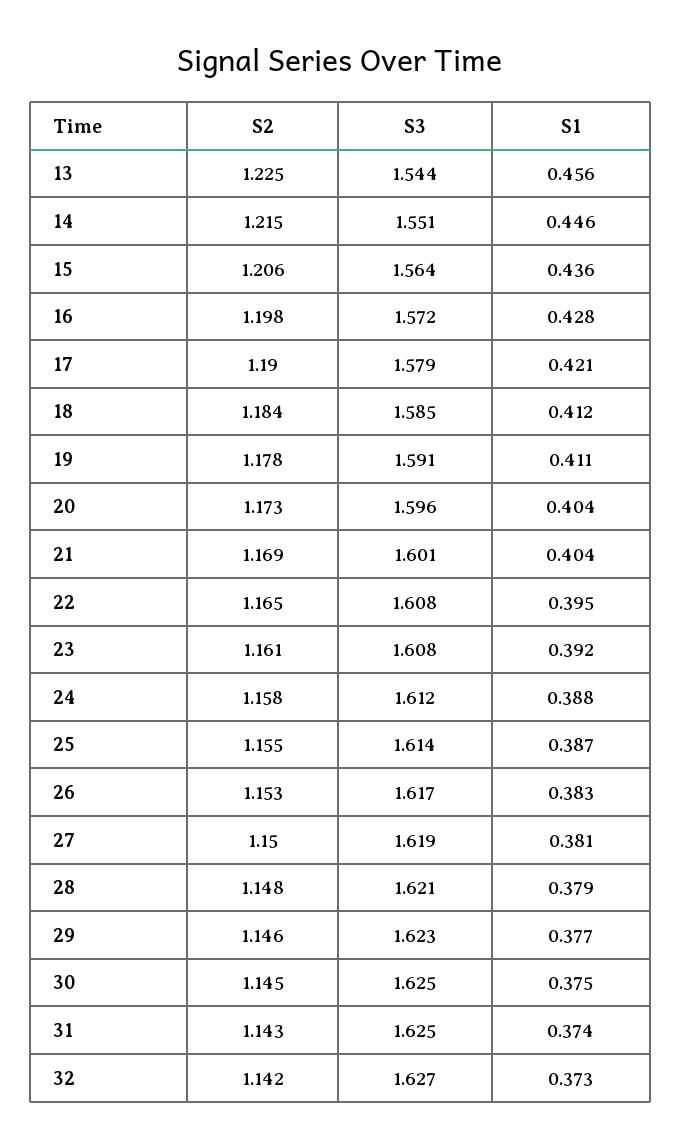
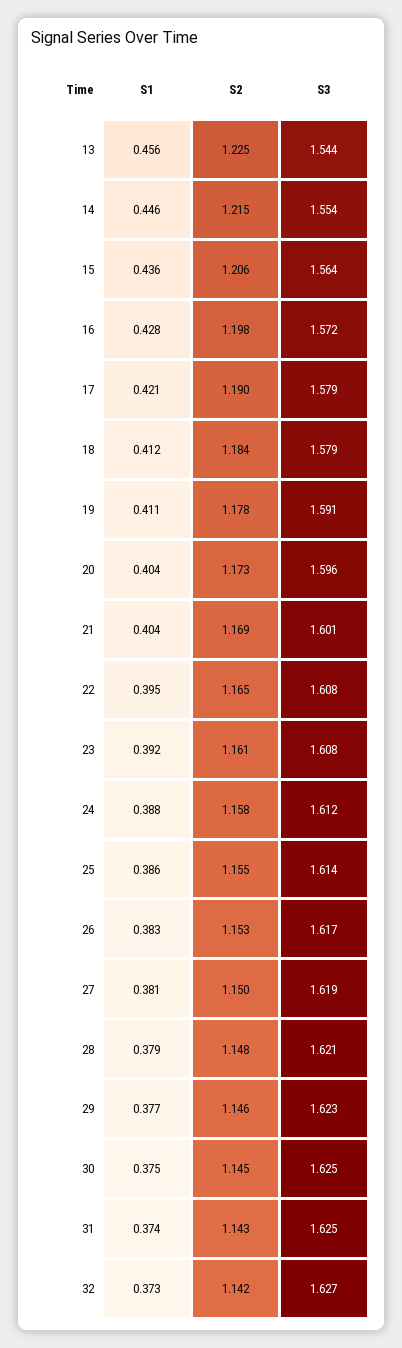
  {
    "S2": {
      "13": 1.225,
      "14": 1.215,
      "15": 1.206,
      "16": 1.198,
      "17": 1.19,
      "18": 1.184,
      "19": 1.178,
      "20": 1.173,
      "21": 1.169,
      "22": 1.165,
      "23": 1.161,
      "24": 1.158,
      "25": 1.155,
      "26": 1.153,
      "27": 1.15,
      "28": 1.148,
      "29": 1.146,
      "30": 1.145,
      "31": 1.143,
      "32": 1.142
    },
    "S3": {
      "13": 1.544,
-     "14": 1.551,
+     "14": 1.554,
      "15": 1.564,
      "16": 1.572,
      "17": 1.579,
-     "18": 1.585,
+     "18": 1.579,
      "19": 1.591,
      "20": 1.596,
      "21": 1.601,
      "22": 1.608,
      "23": 1.608,
      "24": 1.612,
      "25": 1.614,
      "26": 1.617,
      "27": 1.619,
      "28": 1.621,
      "29": 1.623,
      "30": 1.625,
      "31": 1.625,
      "32": 1.627
    },
    "S1": {
      "13": 0.456,
      "14": 0.446,
      "15": 0.436,
      "16": 0.428,
      "17": 0.421,
      "18": 0.412,
      "19": 0.411,
      "20": 0.404,
      "21": 0.404,
      "22": 0.395,
      "23": 0.392,
      "24": 0.388,
-     "25": 0.387,
+     "25": 0.386,
      "26": 0.383,
      "27": 0.381,
      "28": 0.379,
      "29": 0.377,
      "30": 0.375,
      "31": 0.374,
      "32": 0.373
    }
  }

